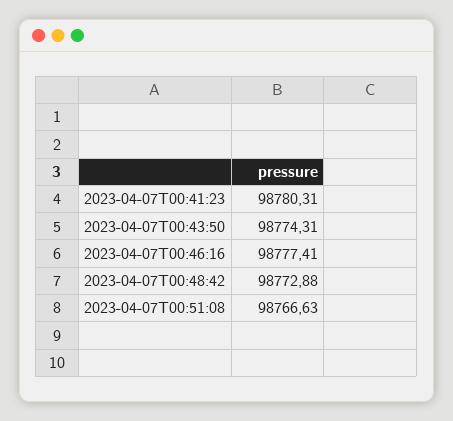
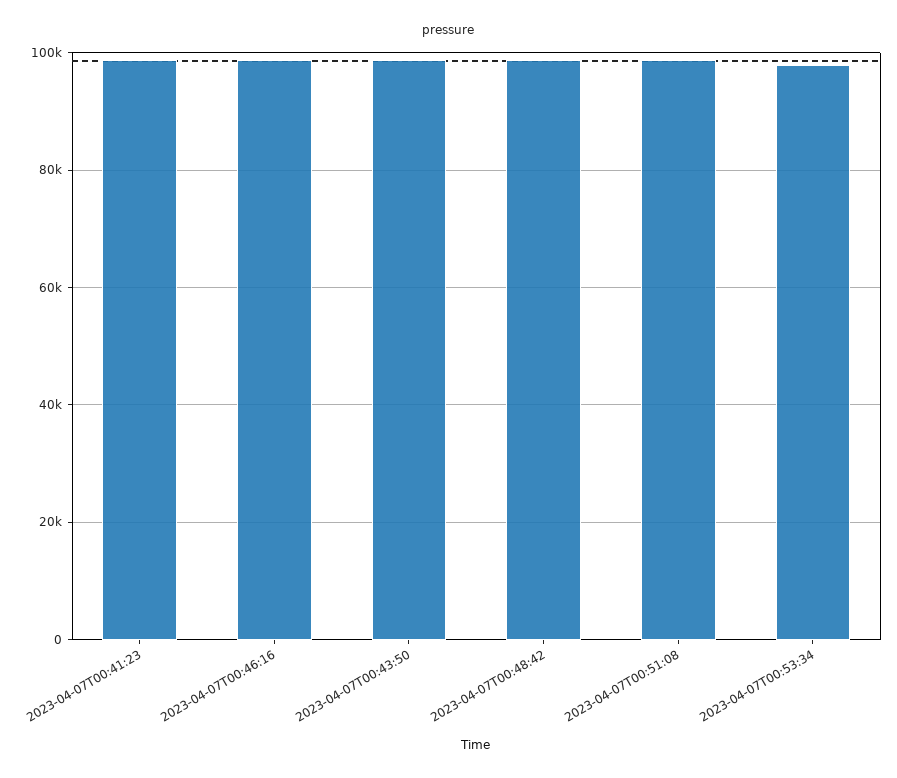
  {
    "2023-04-07T00:41:23": 98780.31,
    "2023-04-07T00:43:50": 98774.31,
    "2023-04-07T00:46:16": 98777.41,
    "2023-04-07T00:48:42": 98772.88,
-   "2023-04-07T00:51:08": 98766.63
+   "2023-04-07T00:51:08": 98766.63,
+   "2023-04-07T00:53:34": 98000
  }

